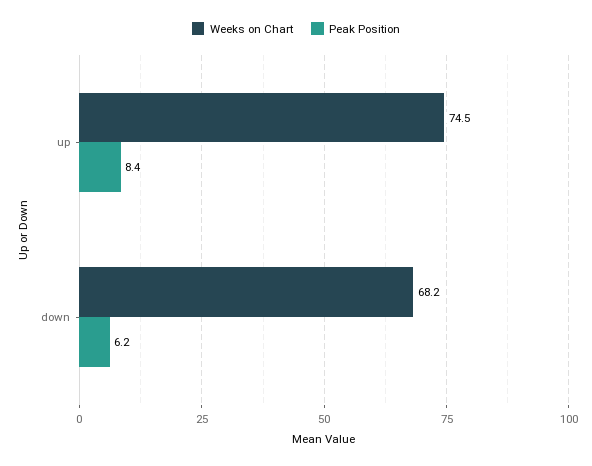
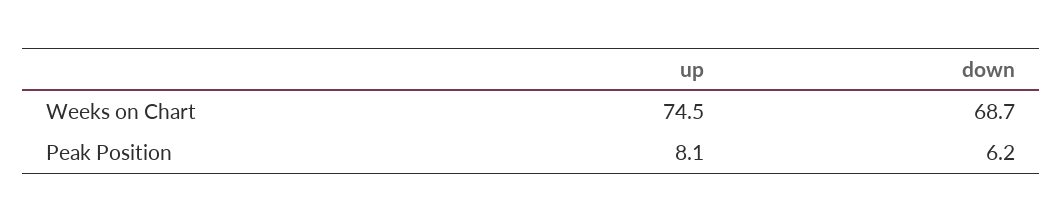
  {
    "Weeks on Chart": {
      "up": 74.5,
-     "down": 68.2
+     "down": 68.7
    },
    "Peak Position": {
-     "up": 8.4,
+     "up": 8.1,
      "down": 6.2
    }
  }

